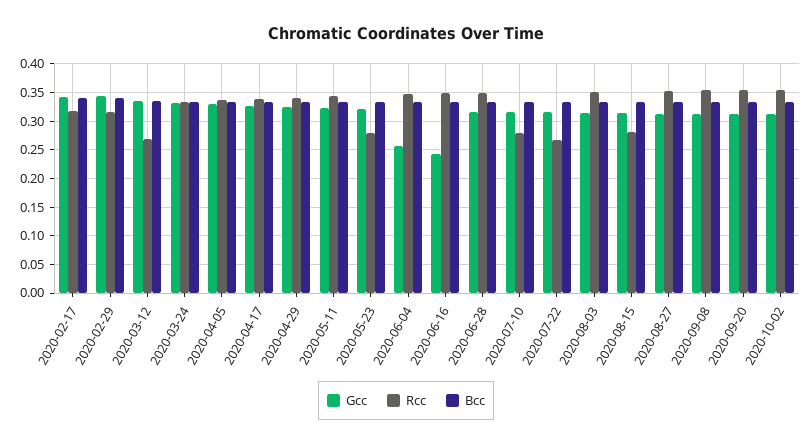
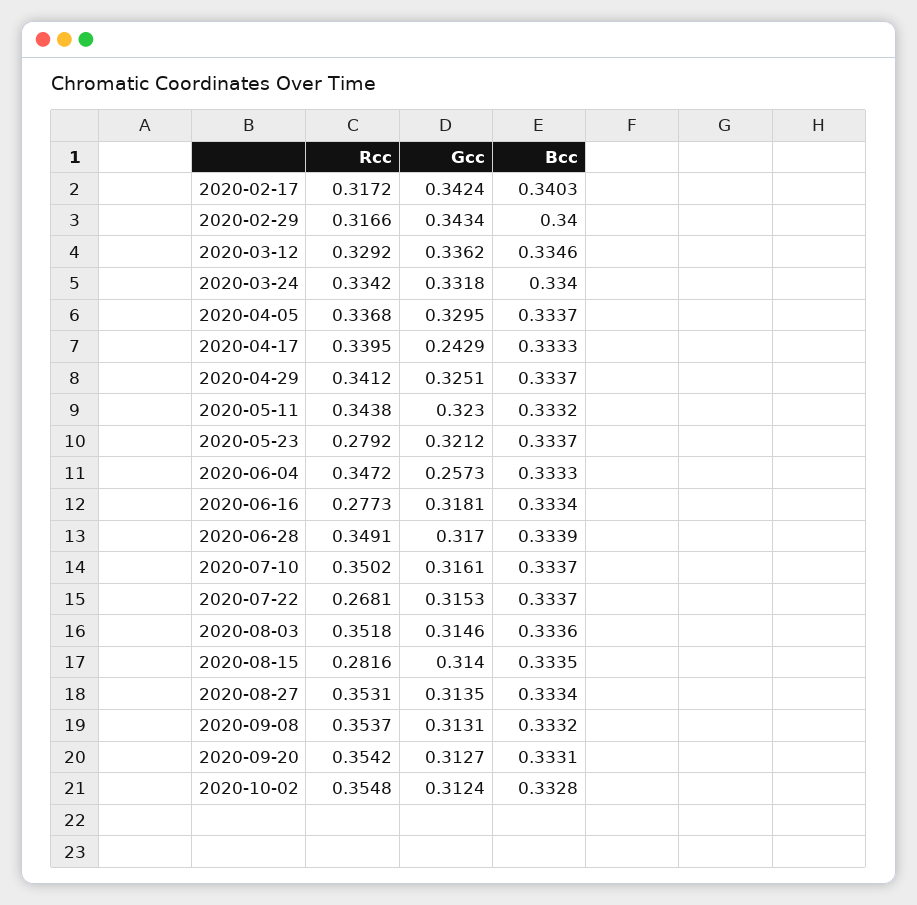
  {
    "Gcc": {
      "2020-02-17": 0.3424,
      "2020-02-29": 0.3434,
      "2020-03-12": 0.3362,
      "2020-03-24": 0.3318,
      "2020-04-05": 0.3295,
-     "2020-04-17": 0.325,
+     "2020-04-17": 0.2429,
      "2020-04-29": 0.3251,
      "2020-05-11": 0.323,
      "2020-05-23": 0.3212,
      "2020-06-04": 0.2573,
-     "2020-06-16": 0.25,
+     "2020-06-16": 0.3181,
      "2020-06-28": 0.317,
      "2020-07-10": 0.3161,
      "2020-07-22": 0.3153,
      "2020-08-03": 0.3146,
      "2020-08-15": 0.314,
      "2020-08-27": 0.3135,
      "2020-09-08": 0.3131,
      "2020-09-20": 0.3127,
      "2020-10-02": 0.3124
    },
    "Rcc": {
      "2020-02-17": 0.3172,
      "2020-02-29": 0.3166,
-     "2020-03-12": 0.275,
+     "2020-03-12": 0.3292,
      "2020-03-24": 0.3342,
      "2020-04-05": 0.3368,
      "2020-04-17": 0.3395,
      "2020-04-29": 0.3412,
      "2020-05-11": 0.3438,
      "2020-05-23": 0.2792,
      "2020-06-04": 0.3472,
-     "2020-06-16": 0.35,
+     "2020-06-16": 0.2773,
      "2020-06-28": 0.3491,
-     "2020-07-10": 0.275,
+     "2020-07-10": 0.3502,
      "2020-07-22": 0.2681,
      "2020-08-03": 0.3518,
      "2020-08-15": 0.2816,
      "2020-08-27": 0.3531,
      "2020-09-08": 0.3537,
      "2020-09-20": 0.3542,
      "2020-10-02": 0.3548
    },
    "Bcc": {
      "2020-02-17": 0.3403,
      "2020-02-29": 0.34,
      "2020-03-12": 0.3346,
      "2020-03-24": 0.334,
      "2020-04-05": 0.3337,
      "2020-04-17": 0.3333,
      "2020-04-29": 0.3337,
      "2020-05-11": 0.3332,
      "2020-05-23": 0.3337,
      "2020-06-04": 0.3333,
      "2020-06-16": 0.3334,
      "2020-06-28": 0.3339,
      "2020-07-10": 0.3337,
      "2020-07-22": 0.3337,
      "2020-08-03": 0.3336,
      "2020-08-15": 0.3335,
      "2020-08-27": 0.3334,
      "2020-09-08": 0.3332,
      "2020-09-20": 0.3331,
      "2020-10-02": 0.3328
    }
  }

